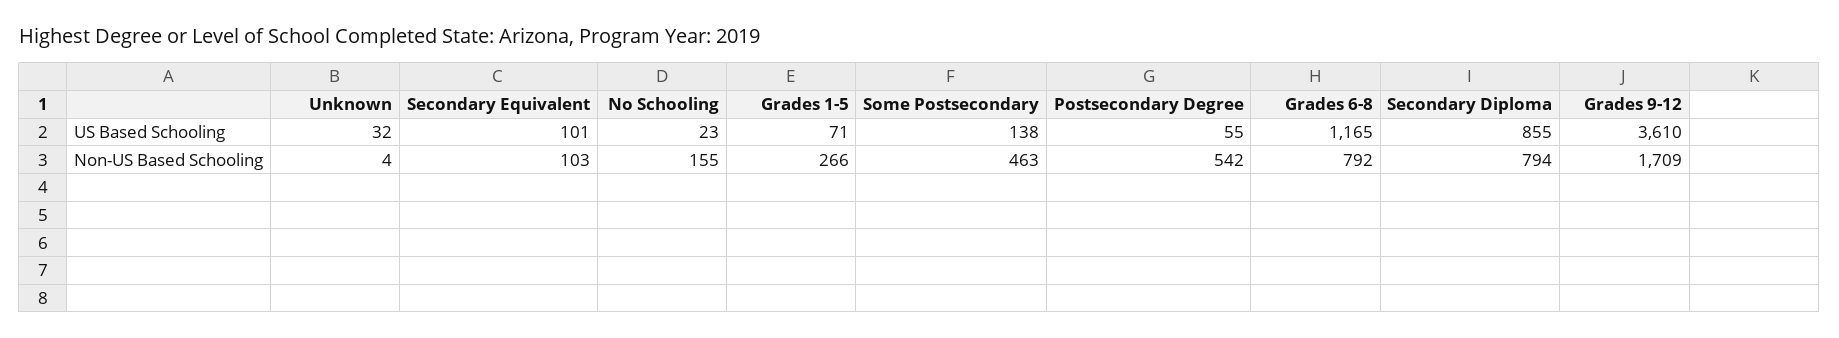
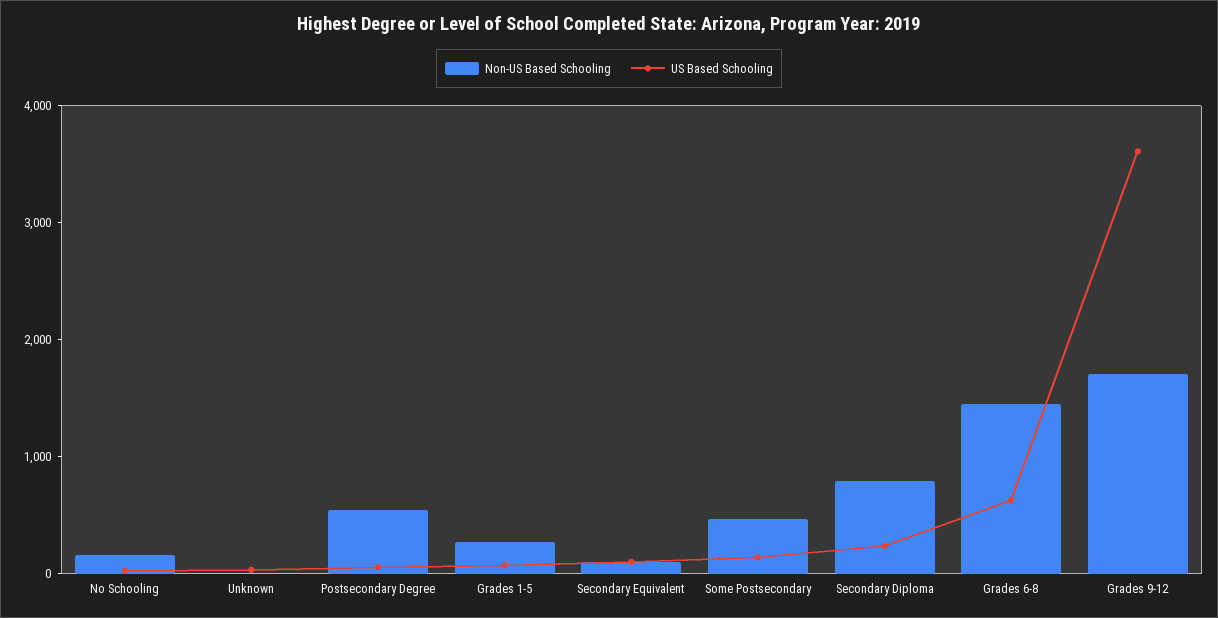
  {
    "US Based Schooling": {
      "Unknown": 32,
      "Secondary Equivalent": 101,
      "No Schooling": 23,
      "Grades 1-5": 71,
      "Some Postsecondary": 138,
      "Postsecondary Degree": 55,
-     "Grades 6-8": 1165,
+     "Grades 6-8": 600,
-     "Secondary Diploma": 855,
+     "Secondary Diploma": 200,
      "Grades 9-12": 3610
    },
    "Non-US Based Schooling": {
      "Unknown": 4,
      "Secondary Equivalent": 103,
      "No Schooling": 155,
      "Grades 1-5": 266,
      "Some Postsecondary": 463,
      "Postsecondary Degree": 542,
-     "Grades 6-8": 792,
+     "Grades 6-8": 1400,
      "Secondary Diploma": 794,
      "Grades 9-12": 1709
    }
  }

